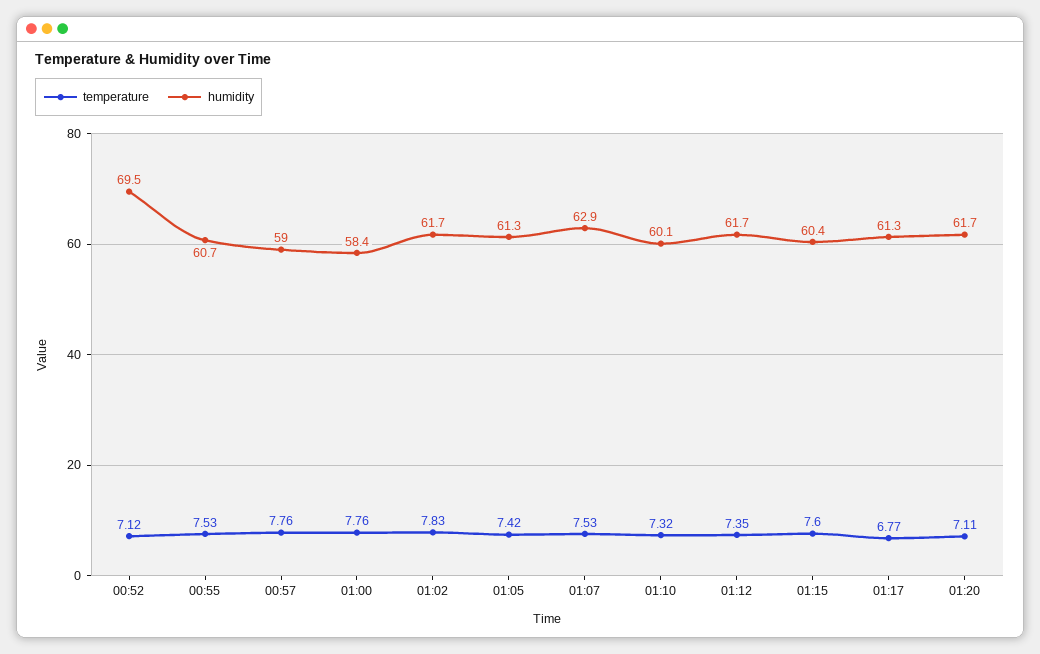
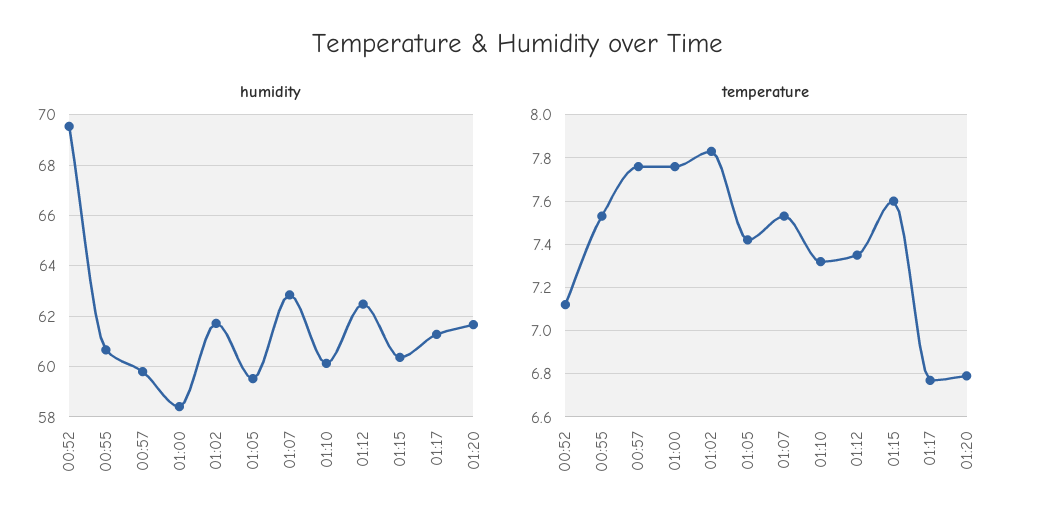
  {
    "temperature": {
      "00:52": 7.12,
      "00:55": 7.53,
      "00:57": 7.76,
      "01:00": 7.76,
      "01:02": 7.83,
      "01:05": 7.42,
      "01:07": 7.53,
      "01:10": 7.32,
      "01:12": 7.35,
      "01:15": 7.6,
      "01:17": 6.77,
-     "01:20": 7.11
+     "01:20": 6.8
    },
    "humidity": {
      "00:52": 69.5,
      "00:55": 60.7,
-     "00:57": 59,
+     "00:57": 59.75,
      "01:00": 58.4,
      "01:02": 61.7,
-     "01:05": 61.3,
+     "01:05": 59.5,
      "01:07": 62.9,
      "01:10": 60.1,
-     "01:12": 61.7,
+     "01:12": 62.5,
      "01:15": 60.4,
      "01:17": 61.3,
      "01:20": 61.7
    }
  }

